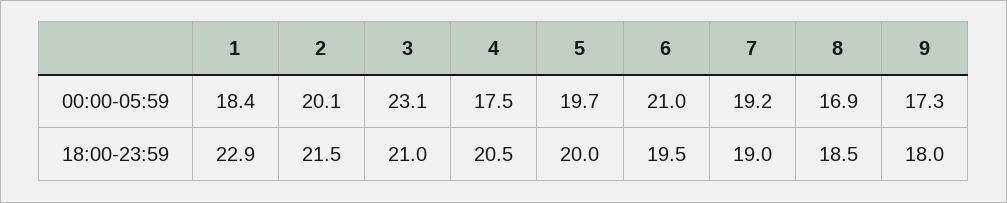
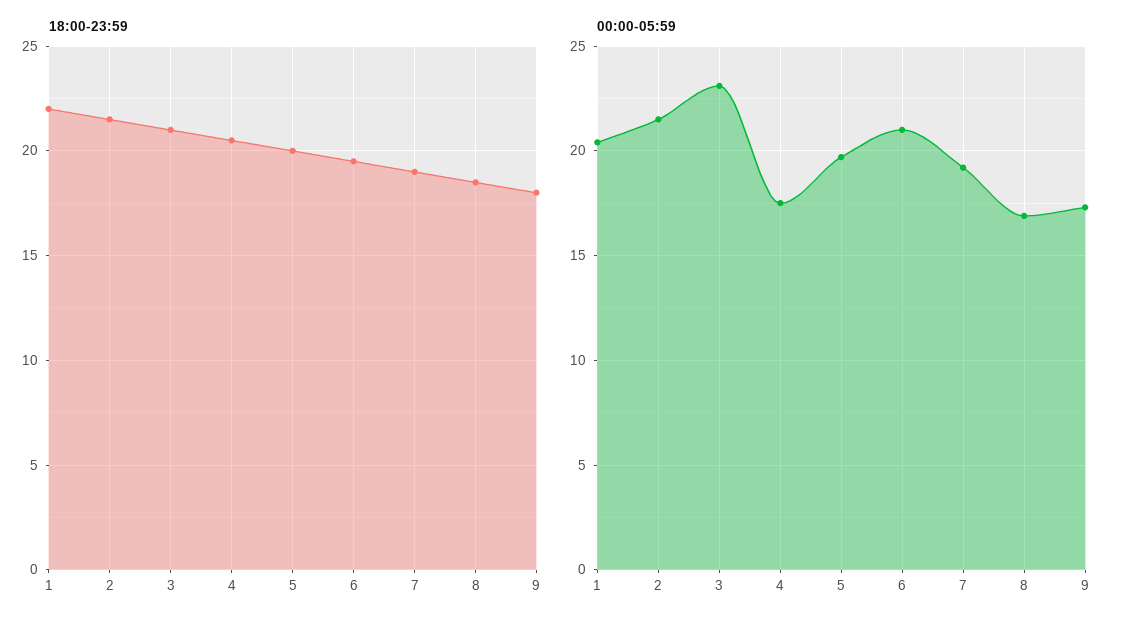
  {
    "00:00-05:59": {
-     "1": 18.4,
+     "1": 20.5,
-     "2": 20.1,
+     "2": 21.5,
      "3": 23.1,
      "4": 17.5,
      "5": 19.7,
      "6": 21,
      "7": 19.2,
      "8": 16.9,
      "9": 17.3
    },
    "18:00-23:59": {
-     "1": 22.9,
+     "1": 22,
      "2": 21.5,
      "3": 21,
      "4": 20.5,
      "5": 20,
      "6": 19.5,
      "7": 19,
      "8": 18.5,
      "9": 18
    }
  }

